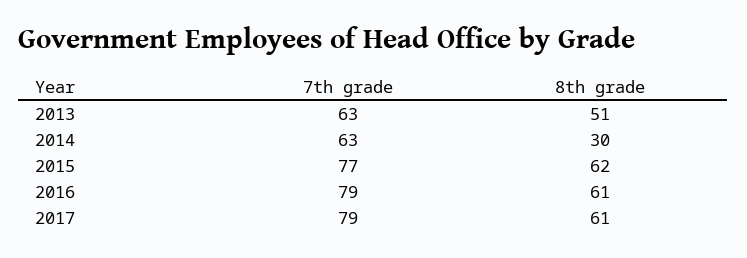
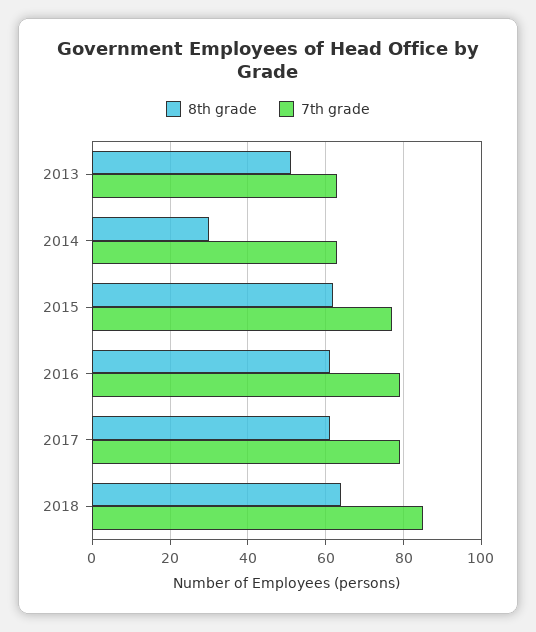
  {
    "7th grade": {
      "2013": 63,
      "2014": 63,
      "2015": 77,
      "2016": 79,
-     "2017": 79
+     "2017": 79,
+     "2018": 85
    },
    "8th grade": {
      "2013": 51,
      "2014": 30,
      "2015": 62,
      "2016": 61,
-     "2017": 61
+     "2017": 61,
+     "2018": 65
    }
  }

